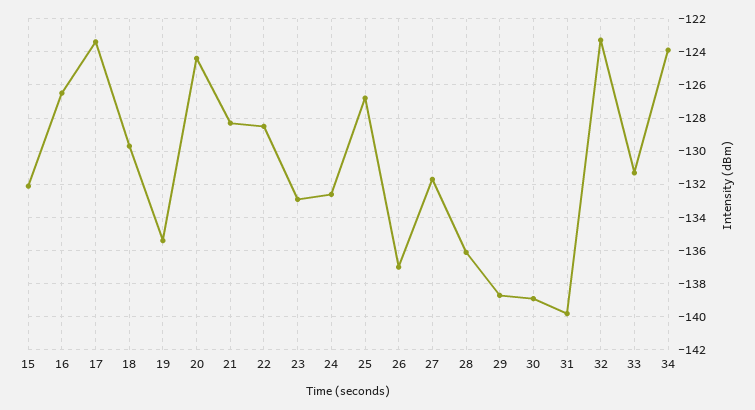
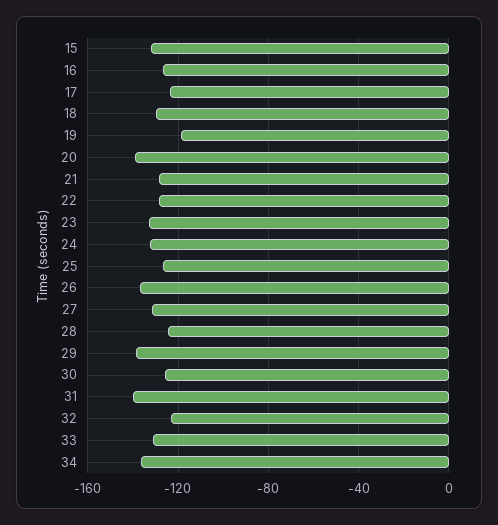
  {
    "15": -132,
    "16": -126.5,
    "17": -123.5,
    "18": -129.5,
-   "19": -135.5,
+   "19": -120,
-   "20": -124.5,
+   "20": -140,
    "21": -128.5,
    "22": -128.5,
    "23": -133,
    "24": -132.5,
    "25": -127,
    "26": -137,
    "27": -131.5,
-   "28": -136,
+   "28": -125,
    "29": -138.5,
-   "30": -139,
+   "30": -125,
    "31": -140,
    "32": -123.5,
    "33": -131.5,
-   "34": -124
+   "34": -135
  }

